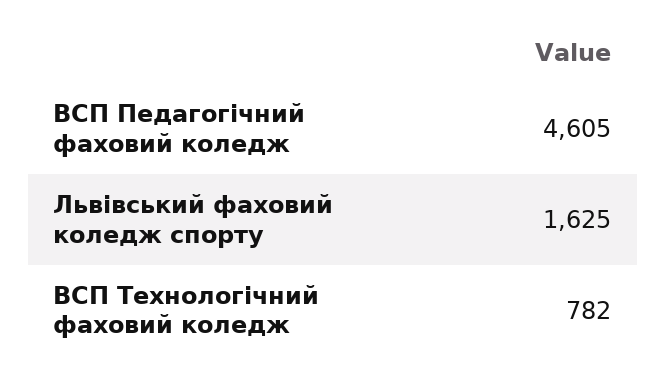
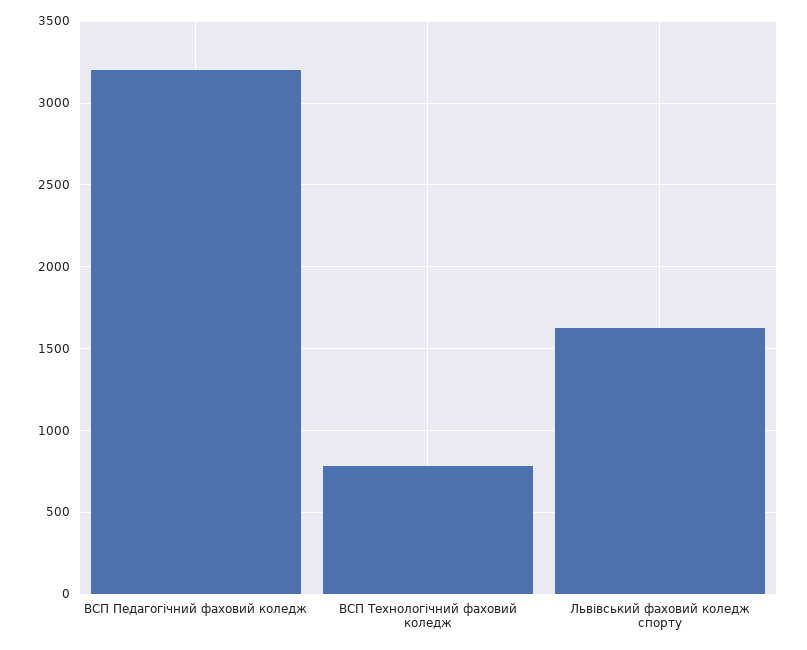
  {
-   "ВСП Педагогічний фаховий коледж": 4605,
+   "ВСП Педагогічний фаховий коледж": 3200,
    "Львівський фаховий коледж спорту": 1625,
    "ВСП Технологічний фаховий коледж": 782
  }

